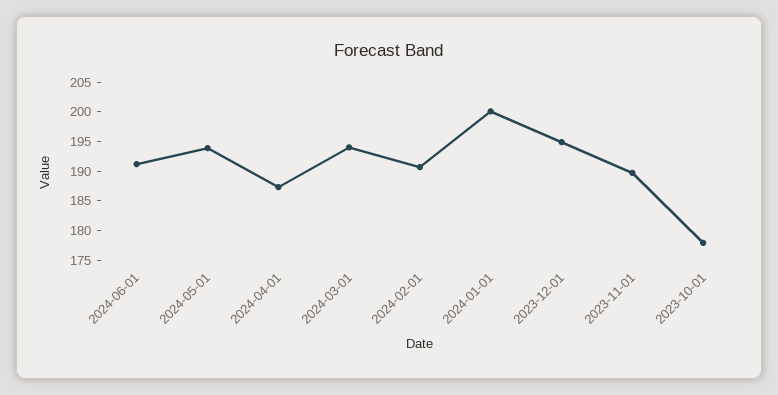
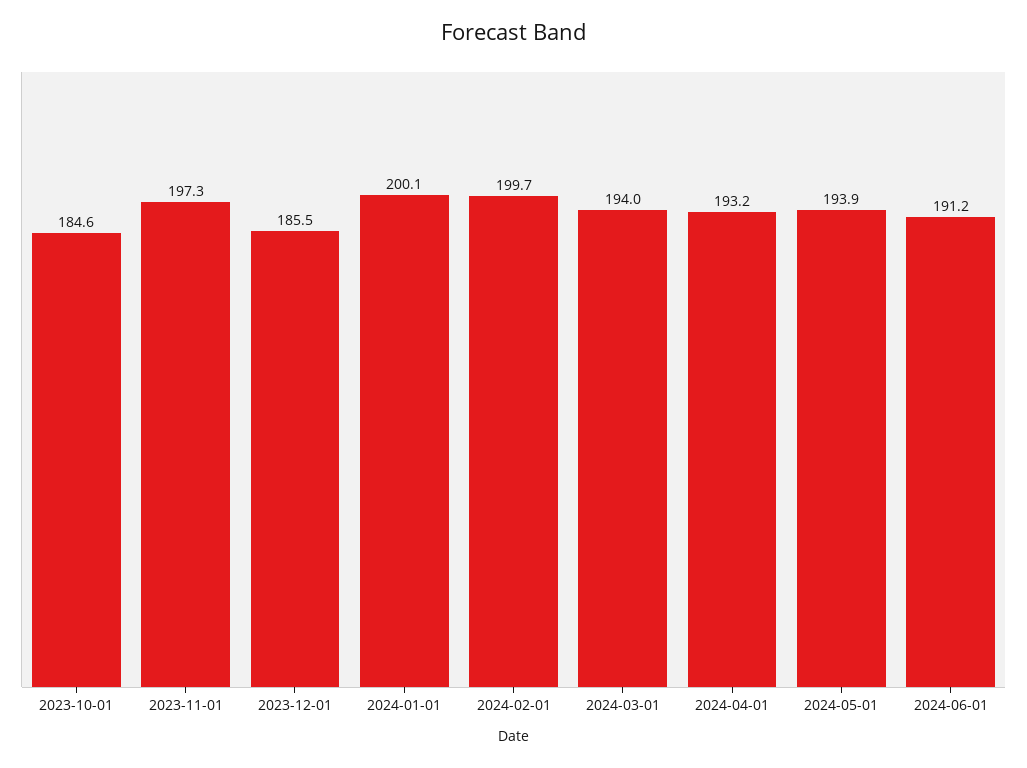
  {
    "2024-06-01": 191.2,
    "2024-05-01": 193.9,
-   "2024-04-01": 187.5,
+   "2024-04-01": 193.2,
    "2024-03-01": 194,
-   "2024-02-01": 190,
+   "2024-02-01": 199.7,
    "2024-01-01": 200.1,
-   "2023-12-01": 195,
+   "2023-12-01": 185.5,
-   "2023-11-01": 190,
+   "2023-11-01": 197.3,
-   "2023-10-01": 177.5
+   "2023-10-01": 184.6
  }

